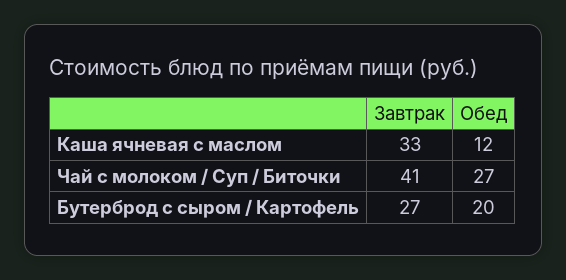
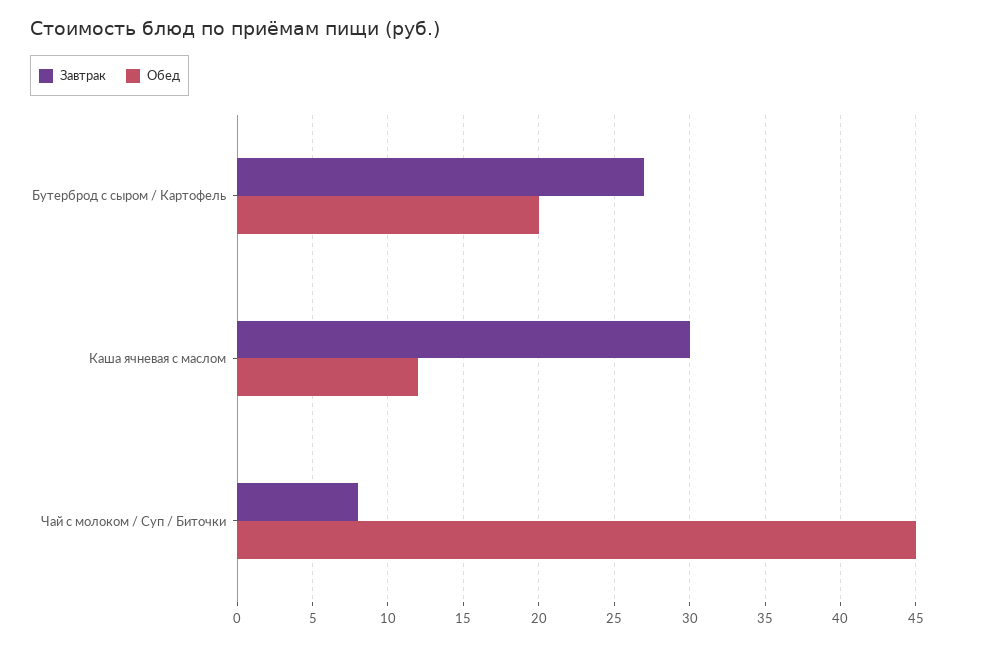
  {
    "Завтрак": {
-     "Каша ячневая с маслом": 33,
+     "Каша ячневая с маслом": 30,
-     "Чай с молоком / Суп / Биточки": 41,
+     "Чай с молоком / Суп / Биточки": 8,
      "Бутерброд с сыром / Картофель": 27
    },
    "Обед": {
      "Каша ячневая с маслом": 12,
-     "Чай с молоком / Суп / Биточки": 27,
+     "Чай с молоком / Суп / Биточки": 45,
      "Бутерброд с сыром / Картофель": 20
    }
  }

